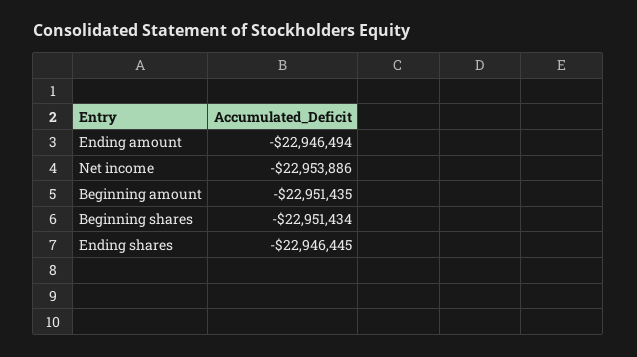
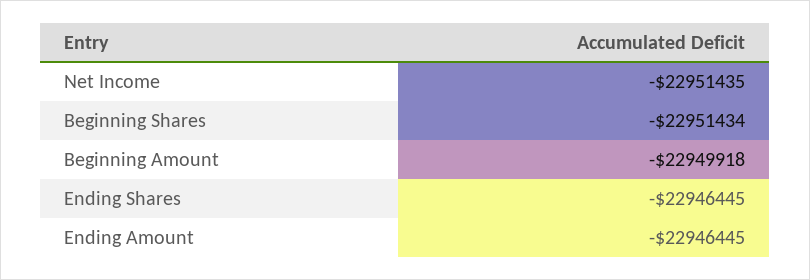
  {
-   "Ending amount": -22946494,
+   "Ending amount": -22946445,
-   "Net income": -22953886,
+   "Net income": -22951435,
-   "Beginning amount": -22951435,
+   "Beginning amount": -22949918,
    "Beginning shares": -22951434,
    "Ending shares": -22946445
  }

